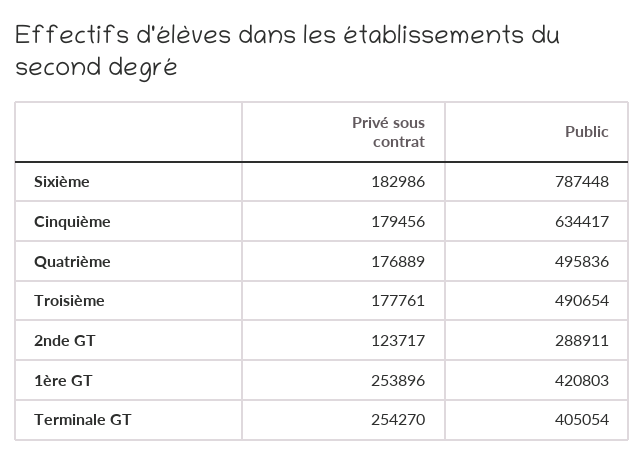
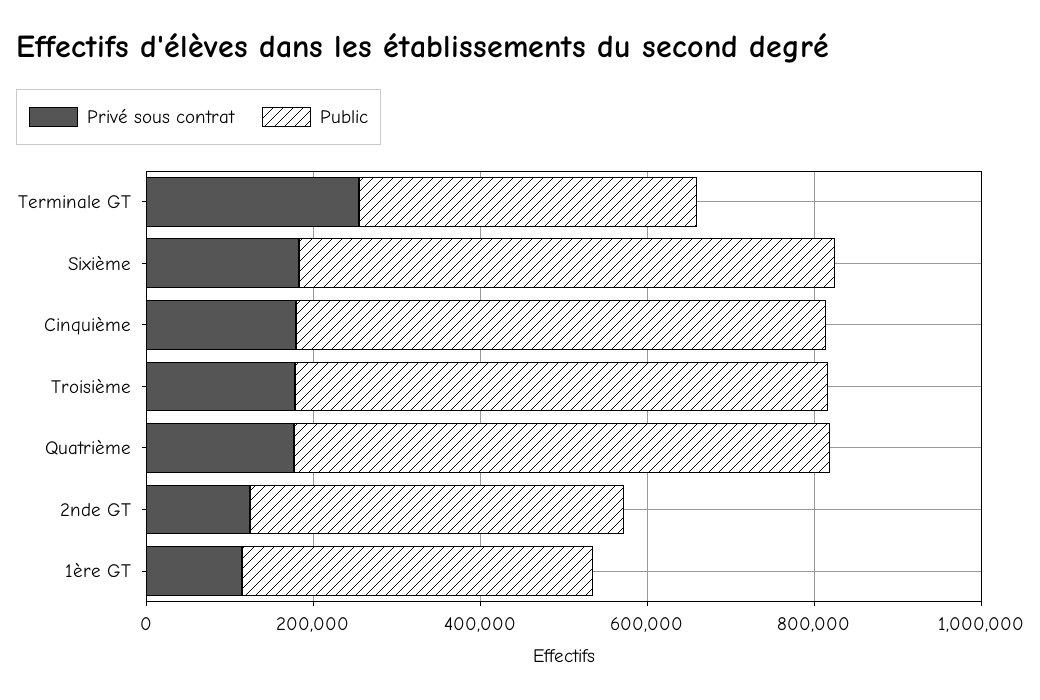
  {
    "Privé sous contrat": {
      "Sixième": 182986,
      "Cinquième": 179456,
      "Quatrième": 176889,
      "Troisième": 177761,
      "2nde GT": 123717,
-     "1ère GT": 253896,
+     "1ère GT": 100000,
      "Terminale GT": 254270
    },
    "Public": {
-     "Sixième": 787448,
+     "Sixième": 650000,
      "Cinquième": 634417,
-     "Quatrième": 495836,
+     "Quatrième": 650000,
-     "Troisième": 490654,
+     "Troisième": 650000,
-     "2nde GT": 288911,
+     "2nde GT": 450000,
      "1ère GT": 420803,
      "Terminale GT": 405054
    }
  }

